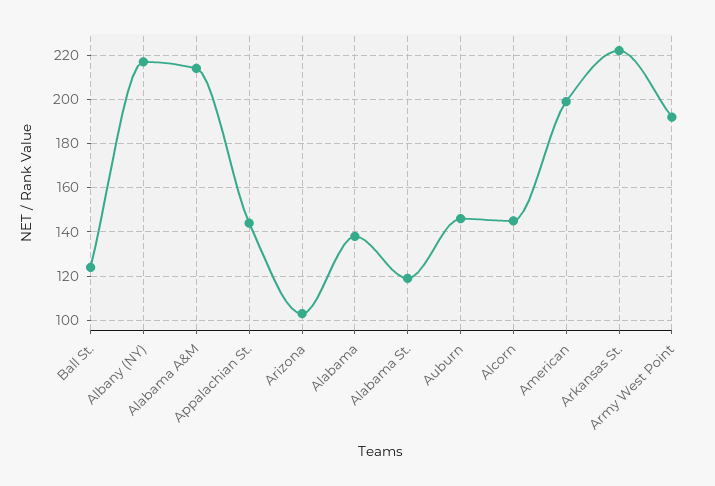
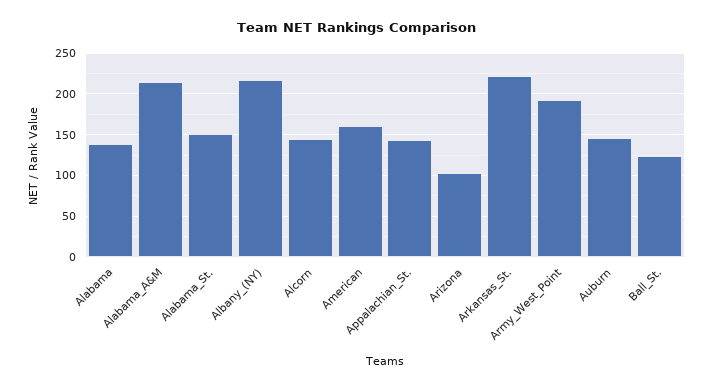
  {
    "Ball St.": 125,
    "Albany (NY)": 215,
    "Alabama A&M": 215,
    "Appalachian St.": 145,
    "Arizona": 105,
    "Alabama": 140,
-   "Alabama St.": 120,
+   "Alabama St.": 150,
    "Auburn": 145,
    "Alcorn": 145,
-   "American": 200,
+   "American": 160,
    "Arkansas St.": 220,
    "Army West Point": 190
  }

